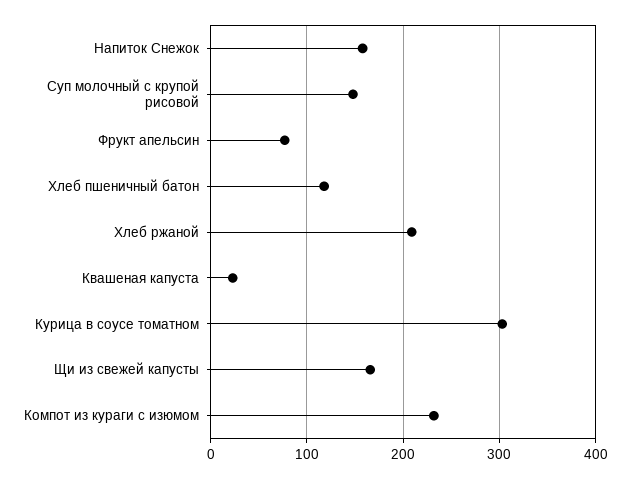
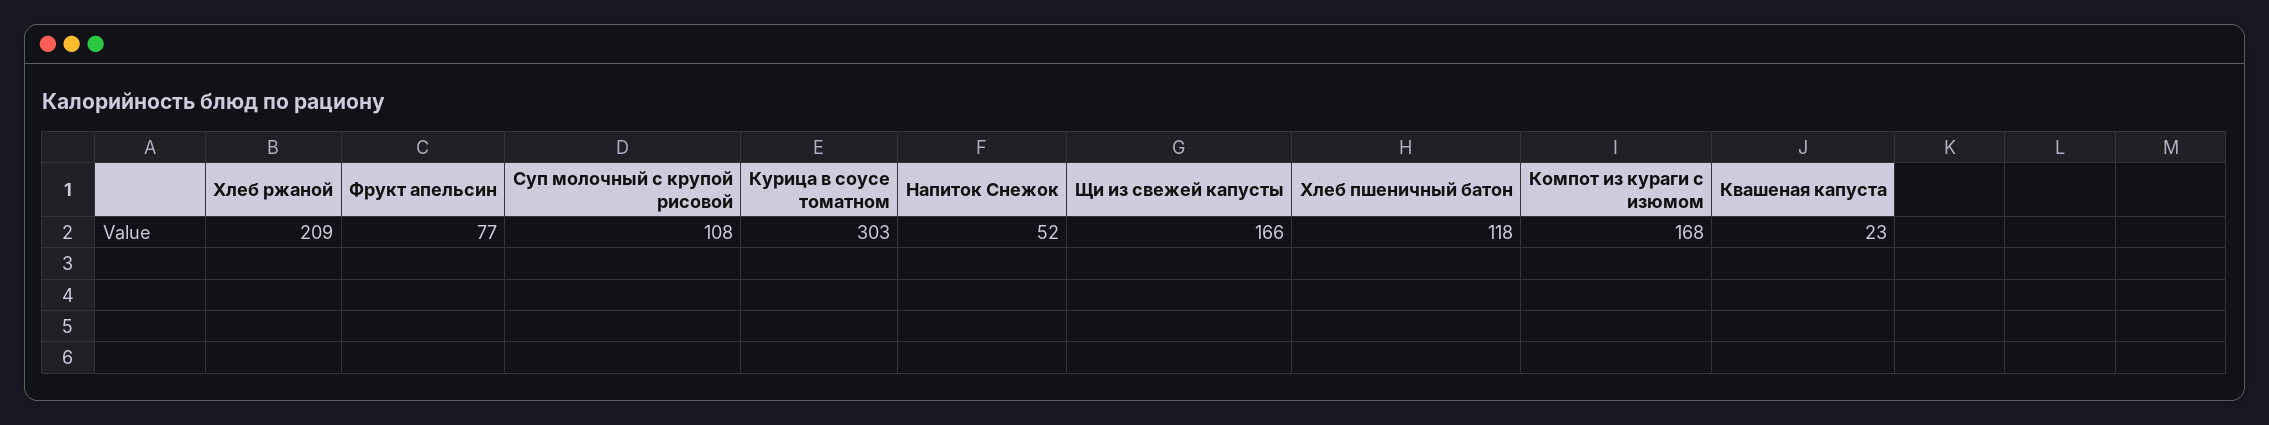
  {
-   "Напиток Снежок": 160,
+   "Напиток Снежок": 52,
-   "Суп молочный с крупой рисовой": 150,
+   "Суп молочный с крупой рисовой": 108,
    "Фрукт апельсин": 77,
    "Хлеб пшеничный батон": 118,
    "Хлеб ржаной": 209,
    "Квашеная капуста": 23,
    "Курица в соусе томатном": 303,
    "Щи из свежей капусты": 166,
-   "Компот из кураги с изюмом": 230
+   "Компот из кураги с изюмом": 168
  }

